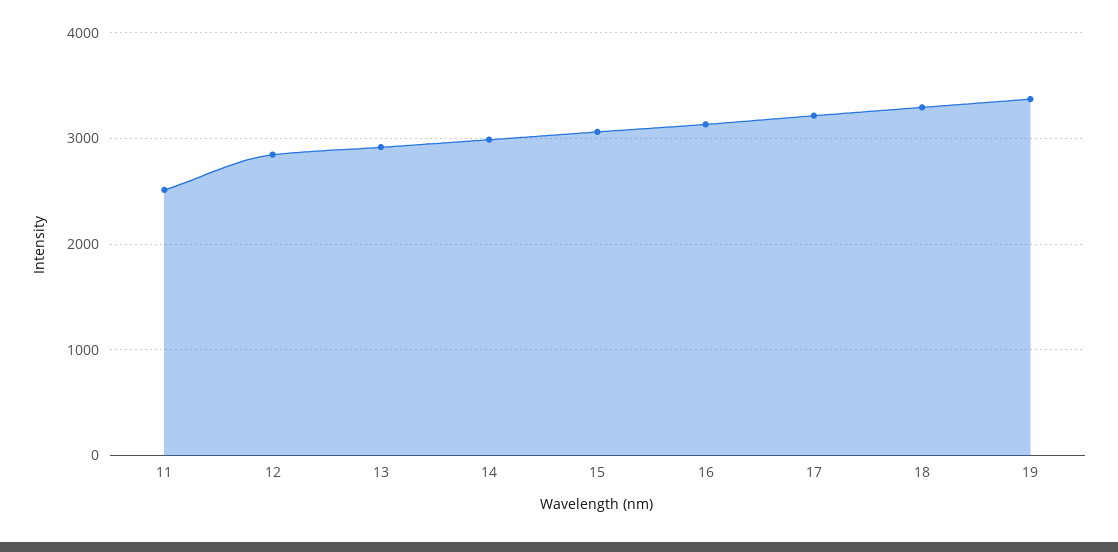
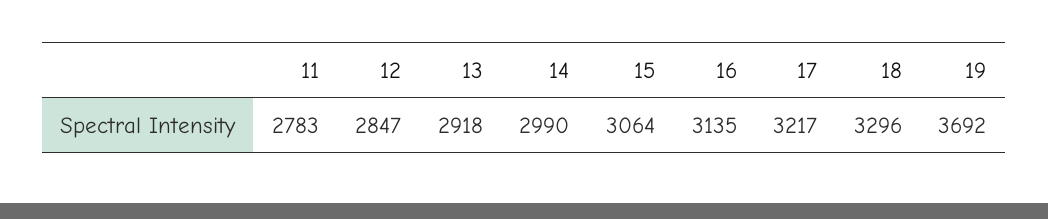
  {
-   "11": 2500,
+   "11": 2783,
    "12": 2847,
    "13": 2918,
    "14": 2990,
    "15": 3064,
    "16": 3135,
    "17": 3217,
    "18": 3296,
-   "19": 3400
+   "19": 3692
  }

